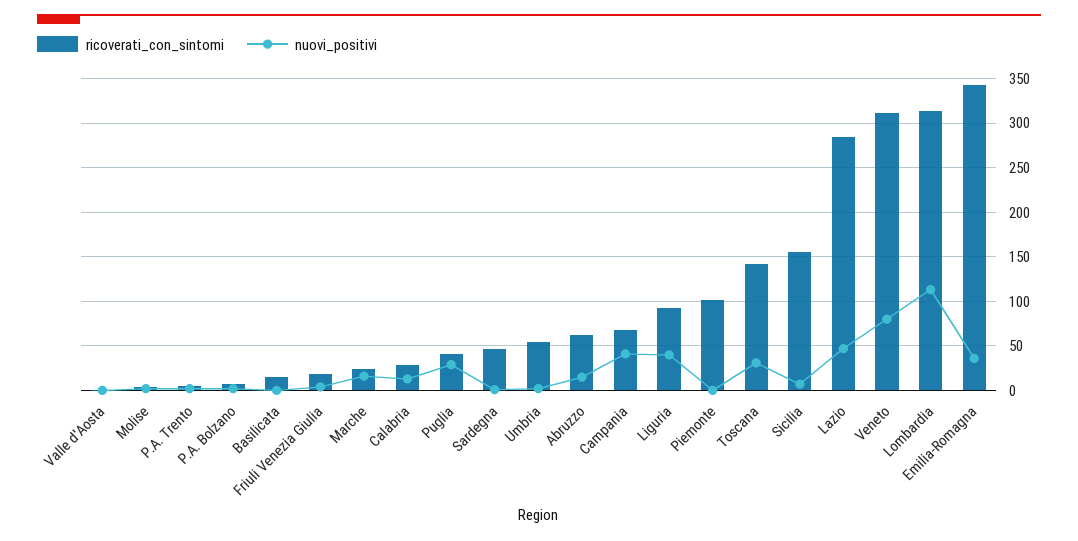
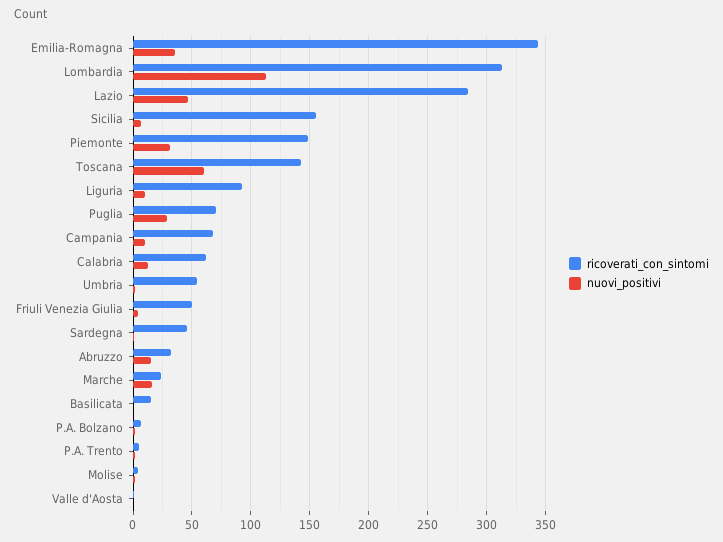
  {
    "ricoverati_con_sintomi": {
      "Valle d'Aosta": 0,
      "Molise": 0,
      "P.A. Trento": 10,
      "P.A. Bolzano": 10,
      "Basilicata": 20,
-     "Friuli Venezia Giulia": 20,
+     "Friuli Venezia Giulia": 50,
      "Marche": 20,
-     "Calabria": 30,
+     "Calabria": 60,
-     "Puglia": 40,
+     "Puglia": 70,
      "Sardegna": 50,
      "Umbria": 50,
-     "Abruzzo": 60,
+     "Abruzzo": 30,
      "Campania": 70,
      "Liguria": 90,
-     "Piemonte": 100,
+     "Piemonte": 150,
      "Toscana": 140,
      "Sicilia": 160,
      "Lazio": 280,
-     "Veneto": 310,
      "Lombardia": 310,
      "Emilia-Romagna": 340
    },
    "nuovi_positivi": {
      "Valle d'Aosta": 0,
      "Molise": 0,
      "P.A. Trento": 0,
      "P.A. Bolzano": 0,
      "Basilicata": 0,
      "Friuli Venezia Giulia": 0,
      "Marche": 20,
      "Calabria": 10,
      "Puglia": 30,
      "Sardegna": 0,
      "Umbria": 0,
      "Abruzzo": 20,
-     "Campania": 40,
+     "Campania": 10,
-     "Liguria": 40,
+     "Liguria": 10,
-     "Piemonte": 0,
+     "Piemonte": 30,
-     "Toscana": 30,
+     "Toscana": 60,
      "Sicilia": 10,
      "Lazio": 50,
-     "Veneto": 80,
      "Lombardia": 110,
      "Emilia-Romagna": 40
    }
  }

